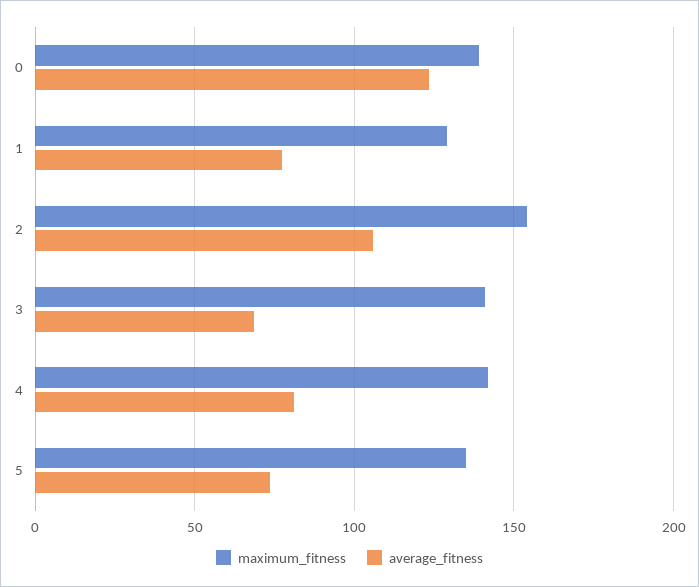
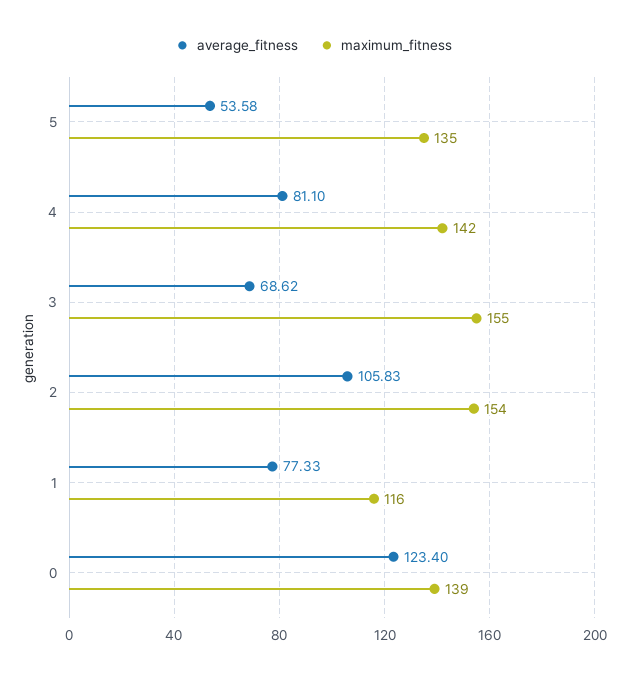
  {
    "maximum_fitness": {
      "0": 139,
-     "1": 130,
+     "1": 116,
      "2": 154,
-     "3": 140,
+     "3": 155,
      "4": 142,
      "5": 135
    },
    "average_fitness": {
      "0": 123.4,
      "1": 77.33,
      "2": 105.83,
      "3": 68.62,
      "4": 81.1,
-     "5": 75
+     "5": 53.58
    }
  }

